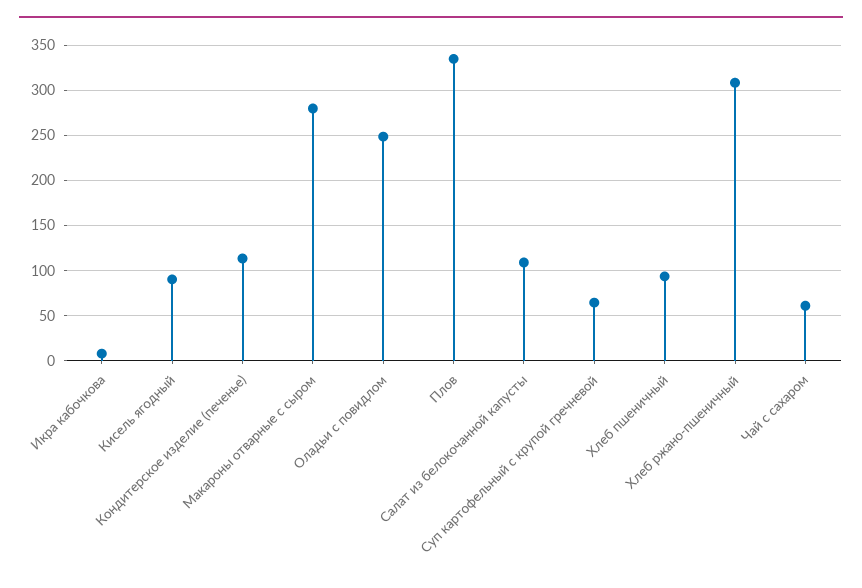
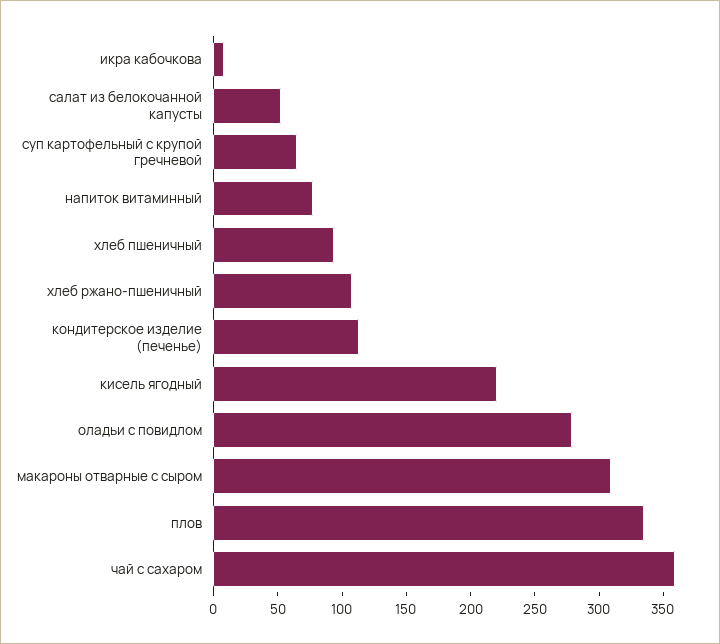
  {
    "Икра кабочкова": 10,
-   "Кисель ягодный": 90,
+   "Кисель ягодный": 220,
    "Кондитерское изделие (печенье)": 110,
-   "Макароны отварные с сыром": 280,
+   "Макароны отварные с сыром": 310,
-   "Оладьи с повидлом": 250,
+   "Оладьи с повидлом": 280,
    "Плов": 330,
-   "Салат из белокочанной капусты": 110,
+   "Салат из белокочанной капусты": 50,
    "Суп картофельный с крупой гречневой": 60,
    "Хлеб пшеничный": 90,
-   "Хлеб ржано-пшеничный": 310,
+   "Хлеб ржано-пшеничный": 110,
-   "Чай с сахаром": 60
+   "Чай с сахаром": 360,
+   "напиток витаминный": 80
  }

